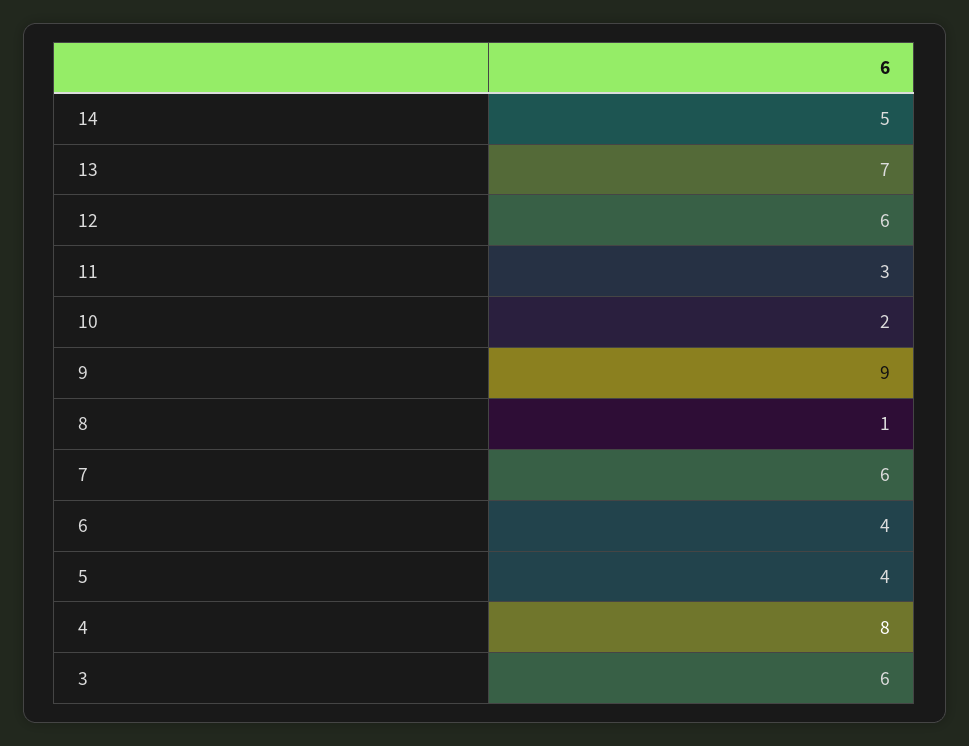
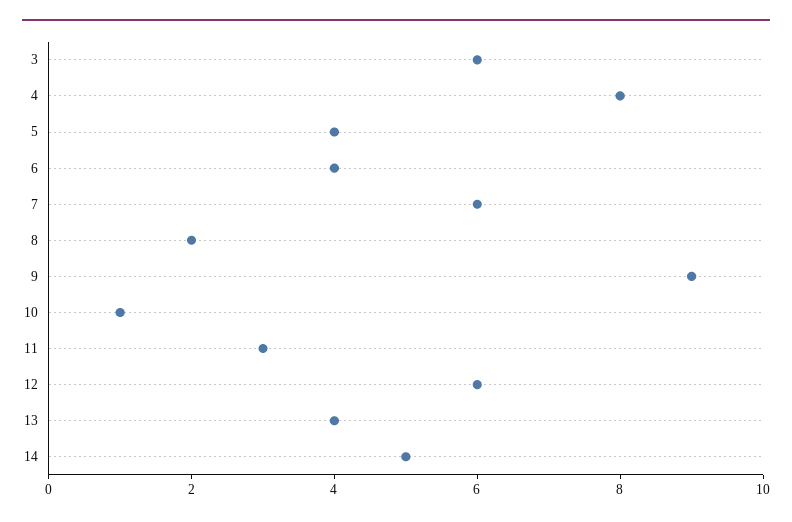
  {
    "14": 5,
-   "13": 7,
+   "13": 4,
    "12": 6,
    "11": 3,
-   "10": 2,
+   "10": 1,
    "9": 9,
-   "8": 1,
+   "8": 2,
    "7": 6,
    "6": 4,
    "5": 4,
    "4": 8,
    "3": 6
  }

